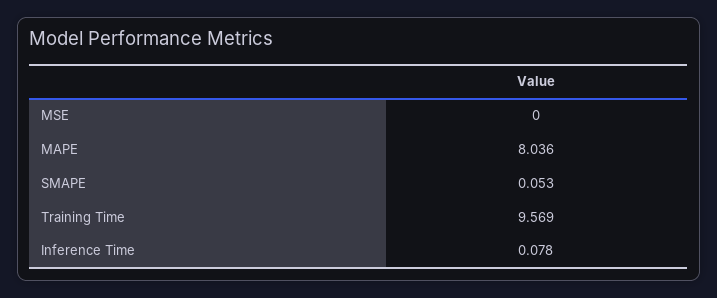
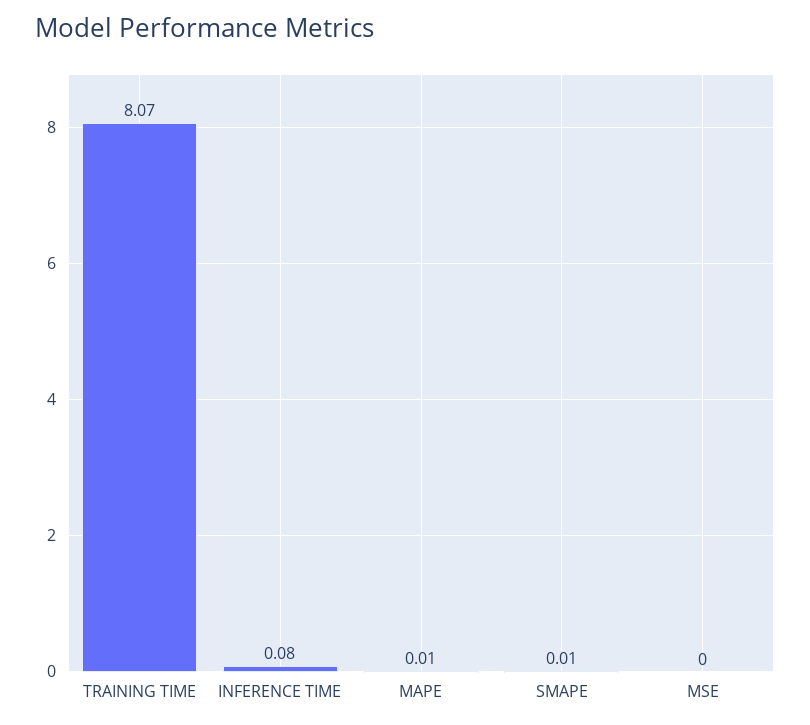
  {
    "MSE": 0,
-   "MAPE": 8.036,
+   "MAPE": 0.01,
-   "SMAPE": 0.053,
+   "SMAPE": 0.01,
-   "Training Time": 9.569,
+   "Training Time": 8.07,
    "Inference Time": 0.078
  }

